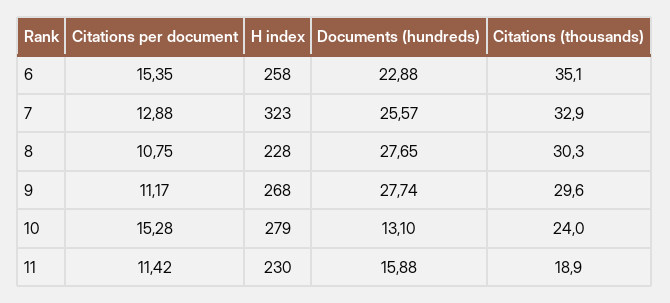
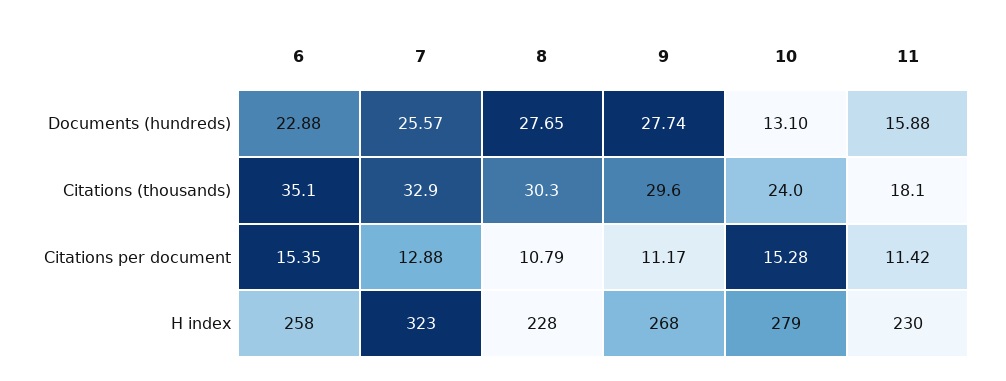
  {
    "Citations per document": {
      "6": 15.35,
      "7": 12.88,
-     "8": 10.75,
+     "8": 10.79,
      "9": 11.17,
      "10": 15.28,
      "11": 11.42
    },
    "H index": {
      "6": 258,
      "7": 323,
      "8": 228,
      "9": 268,
      "10": 279,
      "11": 230
    },
    "Documents (hundreds)": {
      "6": 22.88,
      "7": 25.57,
      "8": 27.65,
      "9": 27.74,
      "10": 13.1,
      "11": 15.88
    },
    "Citations (thousands)": {
      "6": 35.1,
      "7": 32.9,
      "8": 30.3,
      "9": 29.6,
      "10": 24,
-     "11": 18.9
+     "11": 18.1
    }
  }

